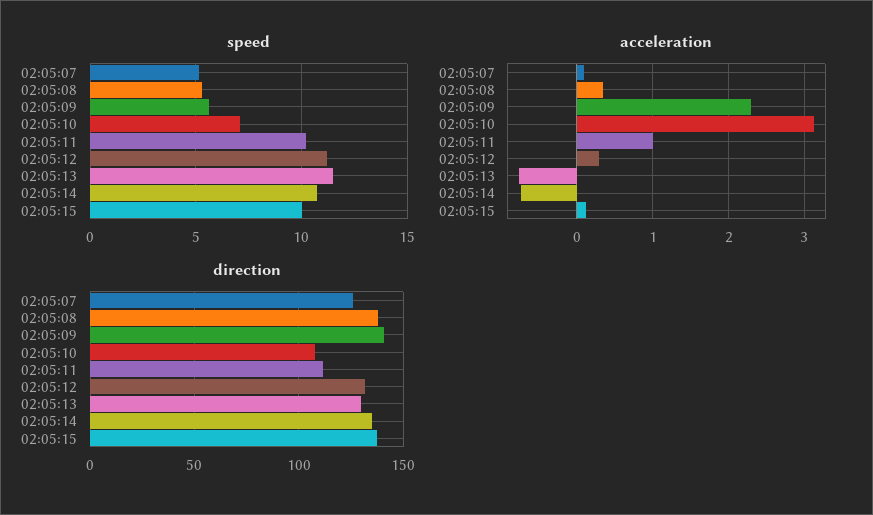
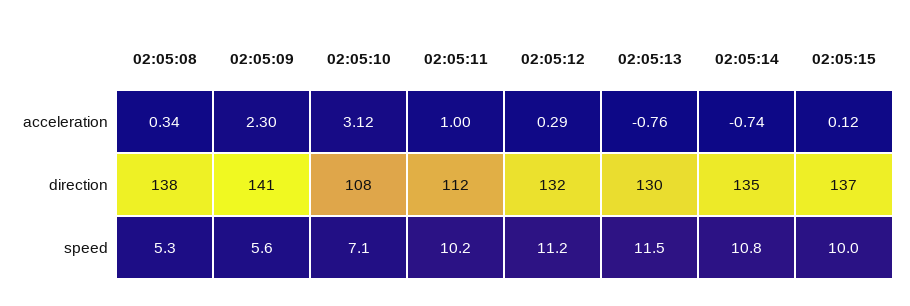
  {
    "speed": {
-     "02:05:07": 5,
      "02:05:08": 5.3,
      "02:05:09": 5.6,
      "02:05:10": 7.1,
      "02:05:11": 10.2,
      "02:05:12": 11.2,
      "02:05:13": 11.5,
      "02:05:14": 10.8,
      "02:05:15": 10
    },
    "acceleration": {
-     "02:05:07": 0.1,
      "02:05:08": 0.34,
      "02:05:09": 2.3,
      "02:05:10": 3.12,
      "02:05:11": 1,
      "02:05:12": 0.29,
      "02:05:13": -0.76,
      "02:05:14": -0.74,
      "02:05:15": 0.12
    },
    "direction": {
-     "02:05:07": 125,
      "02:05:08": 138,
      "02:05:09": 141,
      "02:05:10": 108,
      "02:05:11": 112,
      "02:05:12": 132,
      "02:05:13": 130,
      "02:05:14": 135,
      "02:05:15": 137
    }
  }

